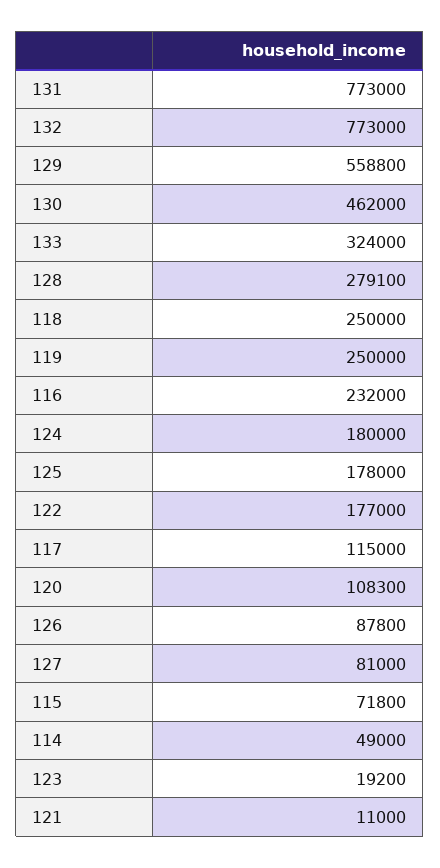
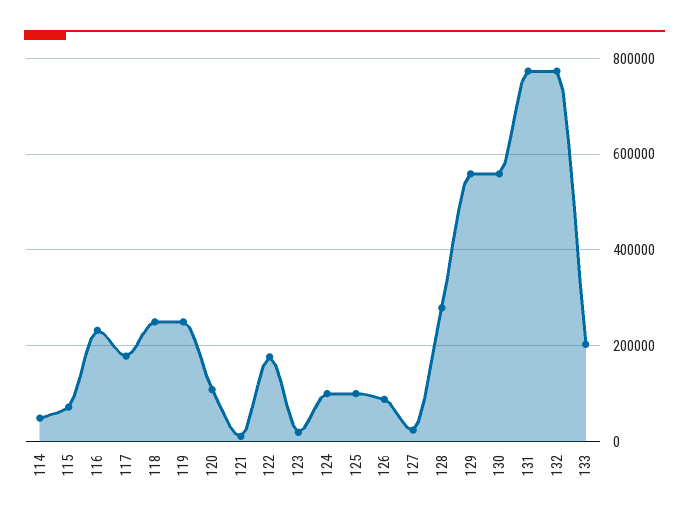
  {
    "131": 773000,
    "132": 773000,
    "129": 558800,
-   "130": 462000,
+   "130": 560000,
-   "133": 324000,
+   "133": 200000,
    "128": 279100,
    "118": 250000,
    "119": 250000,
    "116": 232000,
-   "124": 180000,
+   "124": 100000,
-   "125": 178000,
+   "125": 100000,
    "122": 177000,
-   "117": 115000,
+   "117": 180000,
    "120": 108300,
    "126": 87800,
-   "127": 81000,
+   "127": 20000,
    "115": 71800,
    "114": 49000,
    "123": 19200,
    "121": 11000
  }

